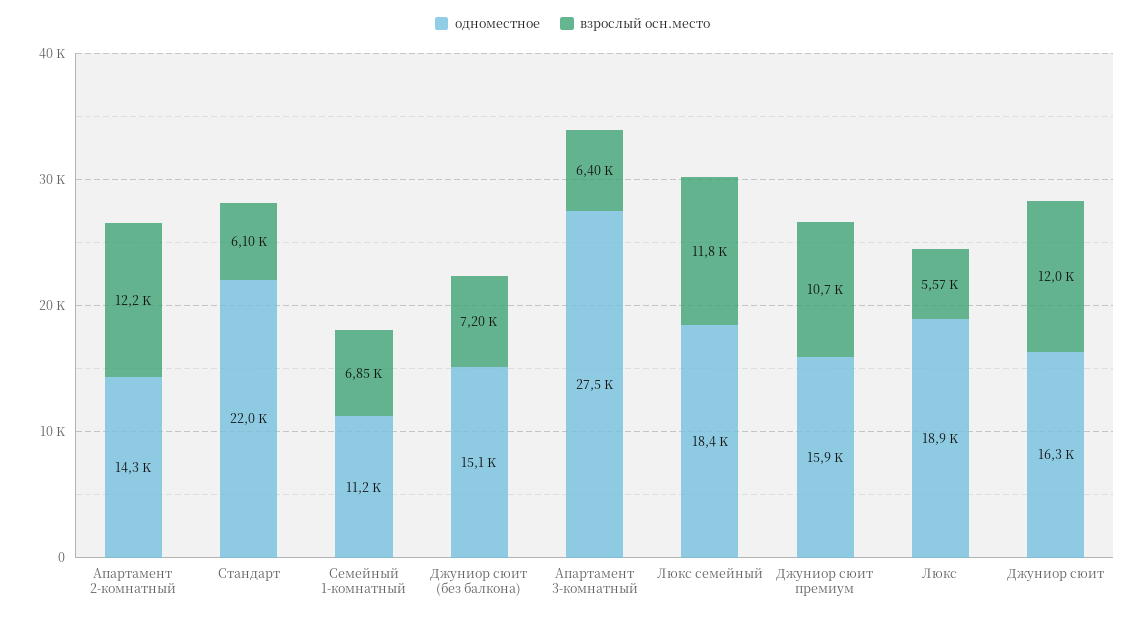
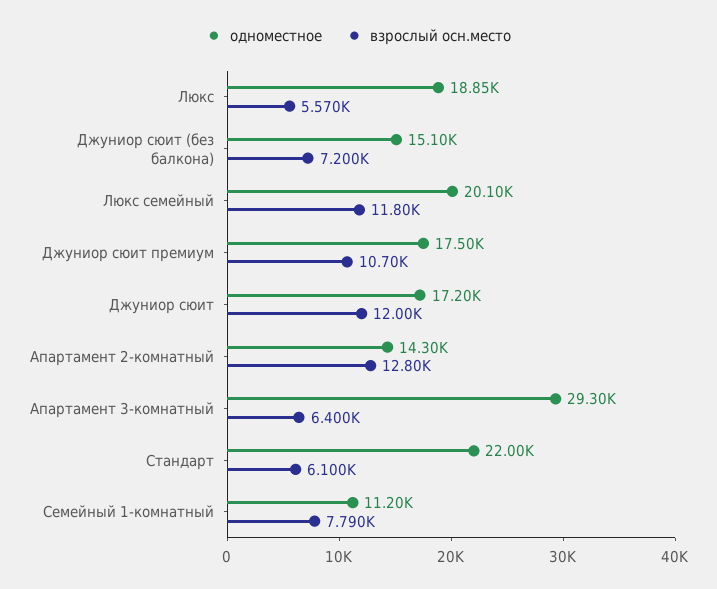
  {
    "одноместное": {
      "Апартамент 2-комнатный": 14300,
      "Стандарт": 22000,
      "Семейный 1-комнатный": 11200,
      "Джуниор сюит (без балкона)": 15100,
-     "Апартамент 3-комнатный": 27500,
+     "Апартамент 3-комнатный": 29300,
-     "Люкс семейный": 18400,
+     "Люкс семейный": 20100,
-     "Джуниор сюит премиум": 15900,
+     "Джуниор сюит премиум": 17500,
      "Люкс": 18850,
-     "Джуниор сюит": 16300
+     "Джуниор сюит": 17200
    },
    "взрослый осн.место": {
-     "Апартамент 2-комнатный": 12200,
+     "Апартамент 2-комнатный": 12800,
      "Стандарт": 6100,
-     "Семейный 1-комнатный": 6850,
+     "Семейный 1-комнатный": 7790,
      "Джуниор сюит (без балкона)": 7200,
      "Апартамент 3-комнатный": 6400,
      "Люкс семейный": 11800,
      "Джуниор сюит премиум": 10700,
      "Люкс": 5570,
      "Джуниор сюит": 12000
    }
  }

